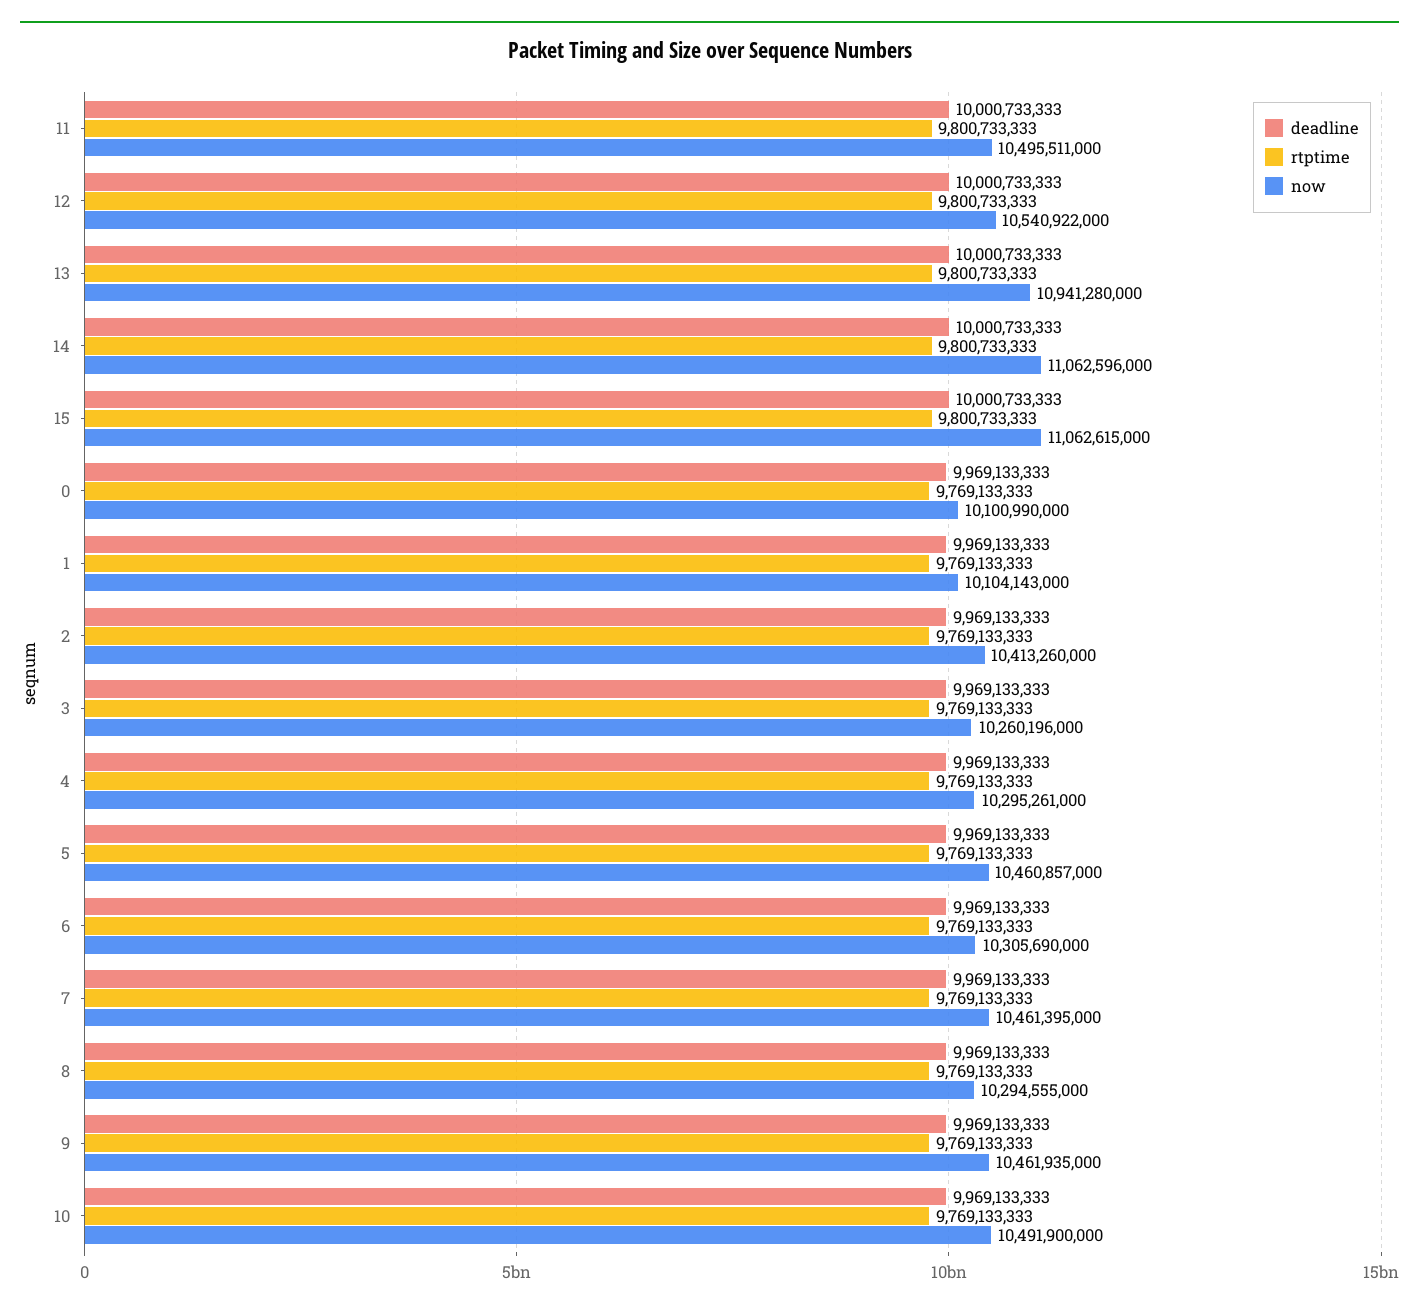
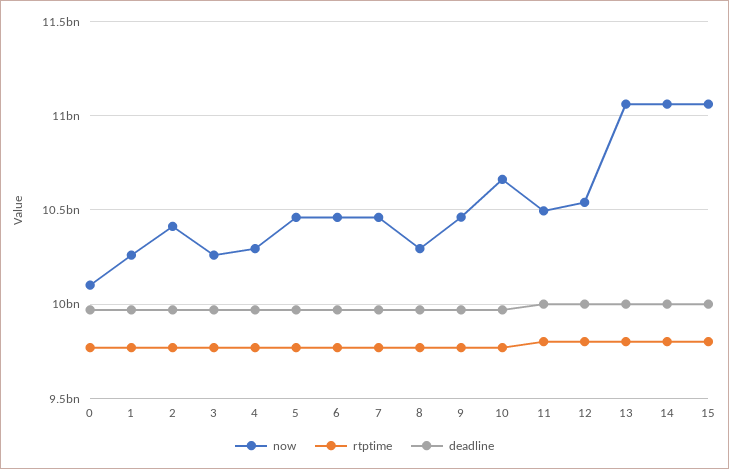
  {
    "deadline": {
      "11": 10000733333,
      "12": 10000733333,
      "13": 10000733333,
      "14": 10000733333,
      "15": 10000733333,
      "0": 9969133333,
      "1": 9969133333,
      "2": 9969133333,
      "3": 9969133333,
      "4": 9969133333,
      "5": 9969133333,
      "6": 9969133333,
      "7": 9969133333,
      "8": 9969133333,
      "9": 9969133333,
      "10": 9969133333
    },
    "rtptime": {
      "11": 9800733333,
      "12": 9800733333,
      "13": 9800733333,
      "14": 9800733333,
      "15": 9800733333,
      "0": 9769133333,
      "1": 9769133333,
      "2": 9769133333,
      "3": 9769133333,
      "4": 9769133333,
      "5": 9769133333,
      "6": 9769133333,
      "7": 9769133333,
      "8": 9769133333,
      "9": 9769133333,
      "10": 9769133333
    },
    "now": {
      "11": 10495511000,
      "12": 10540922000,
-     "13": 10941280000,
+     "13": 11050000000,
      "14": 11062596000,
      "15": 11062615000,
      "0": 10100990000,
-     "1": 10104143000,
+     "1": 10250000000,
      "2": 10413260000,
      "3": 10260196000,
      "4": 10295261000,
      "5": 10460857000,
-     "6": 10305690000,
+     "6": 10450000000,
      "7": 10461395000,
      "8": 10294555000,
      "9": 10461935000,
-     "10": 10491900000
+     "10": 10650000000
    }
  }

